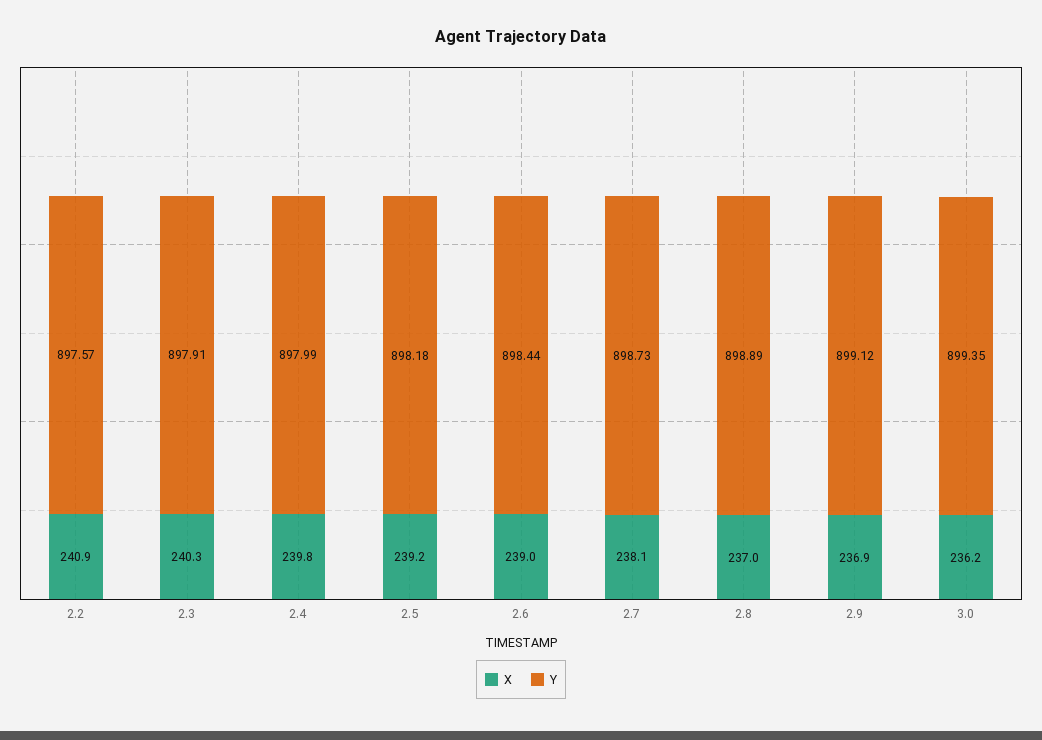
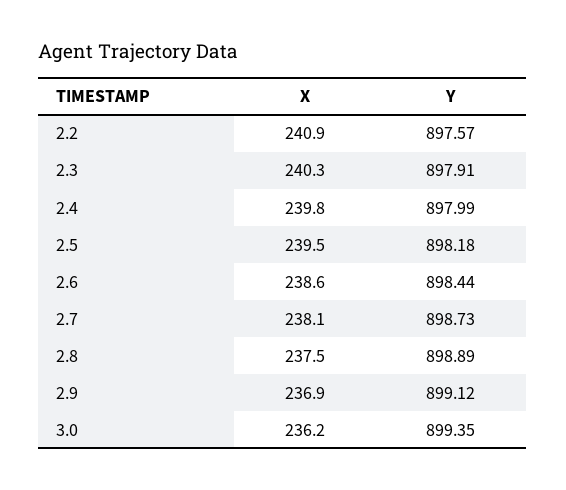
  {
    "X": {
      "2.2": 240.9,
      "2.3": 240.3,
      "2.4": 239.8,
-     "2.5": 239.2,
+     "2.5": 239.5,
-     "2.6": 239,
+     "2.6": 238.6,
      "2.7": 238.1,
-     "2.8": 237,
+     "2.8": 237.5,
      "2.9": 236.9,
      "3.0": 236.2
    },
    "Y": {
      "2.2": 897.57,
      "2.3": 897.91,
      "2.4": 897.99,
      "2.5": 898.18,
      "2.6": 898.44,
      "2.7": 898.73,
      "2.8": 898.89,
      "2.9": 899.12,
      "3.0": 899.35
    }
  }

